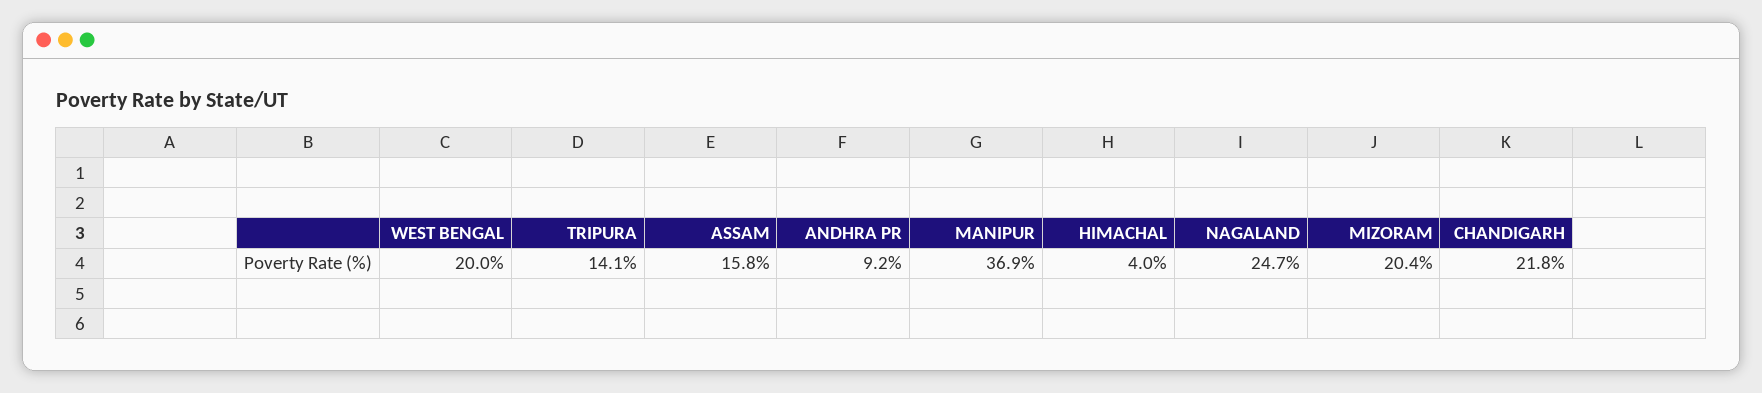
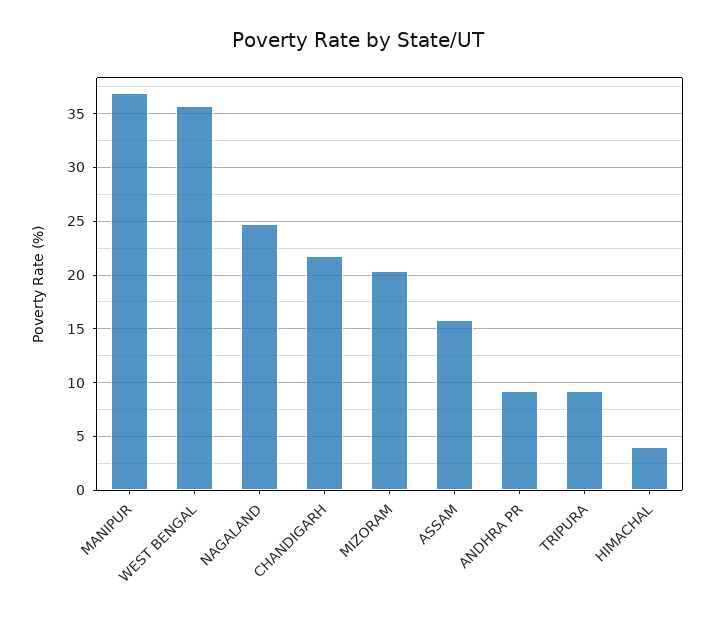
  {
-   "WEST BENGAL": 20,
+   "WEST BENGAL": 36,
-   "TRIPURA": 14.1,
+   "TRIPURA": 9,
    "ASSAM": 15.8,
    "ANDHRA PR": 9.2,
    "MANIPUR": 36.9,
    "HIMACHAL": 4,
    "NAGALAND": 24.7,
    "MIZORAM": 20.4,
    "CHANDIGARH": 21.8
  }

